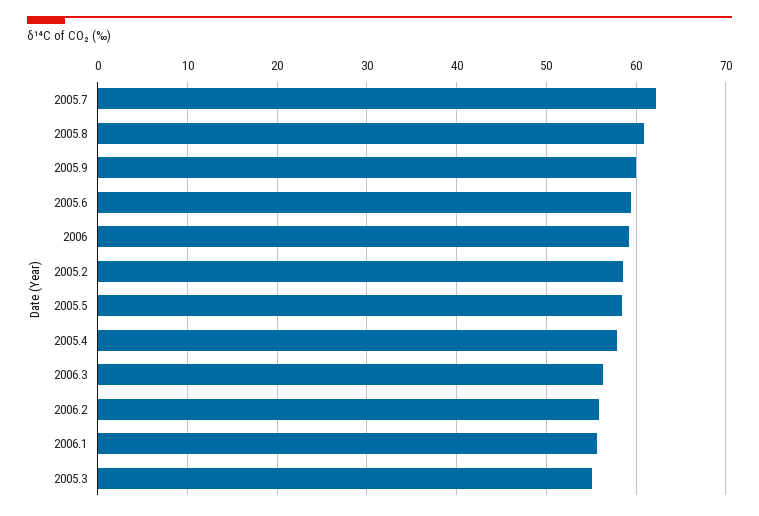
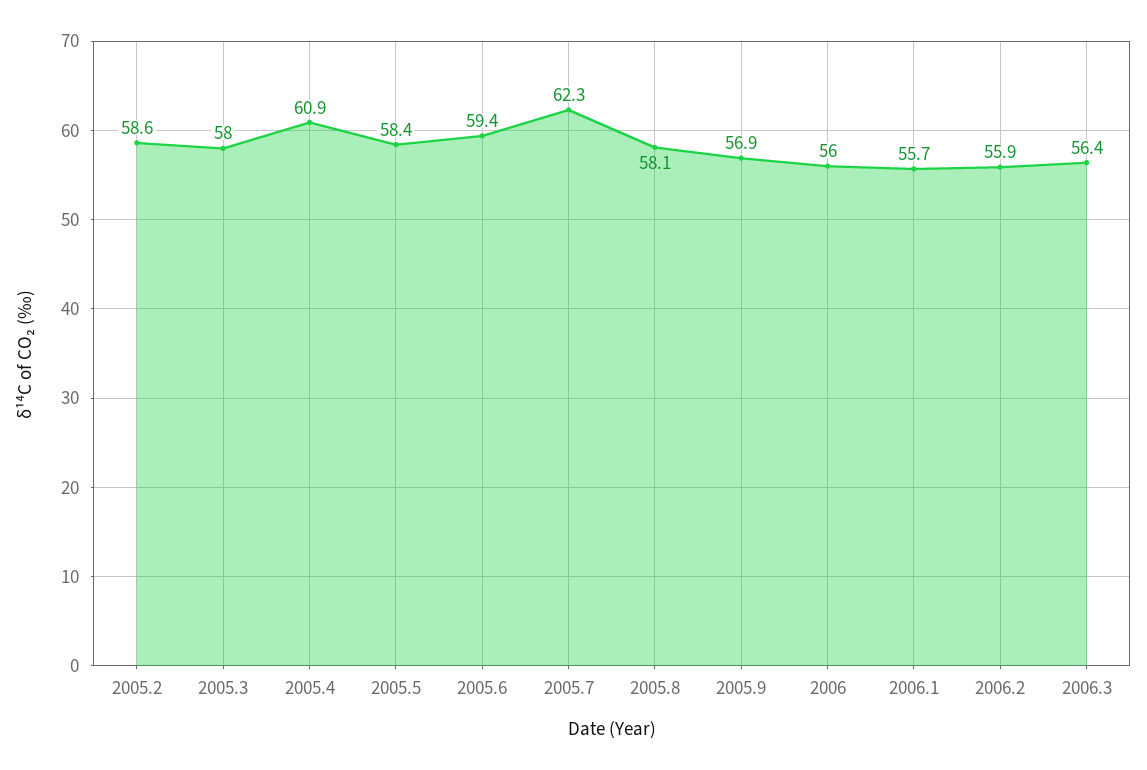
  {
    "2005.7": 62.3,
-   "2005.8": 61,
+   "2005.8": 58.1,
-   "2005.9": 60,
+   "2005.9": 56.9,
    "2005.6": 59.4,
-   "2006": 59,
+   "2006": 56,
    "2005.2": 58.6,
    "2005.5": 58.4,
-   "2005.4": 58,
+   "2005.4": 60.9,
    "2006.3": 56.4,
    "2006.2": 55.9,
    "2006.1": 55.7,
-   "2005.3": 55
+   "2005.3": 58
  }

